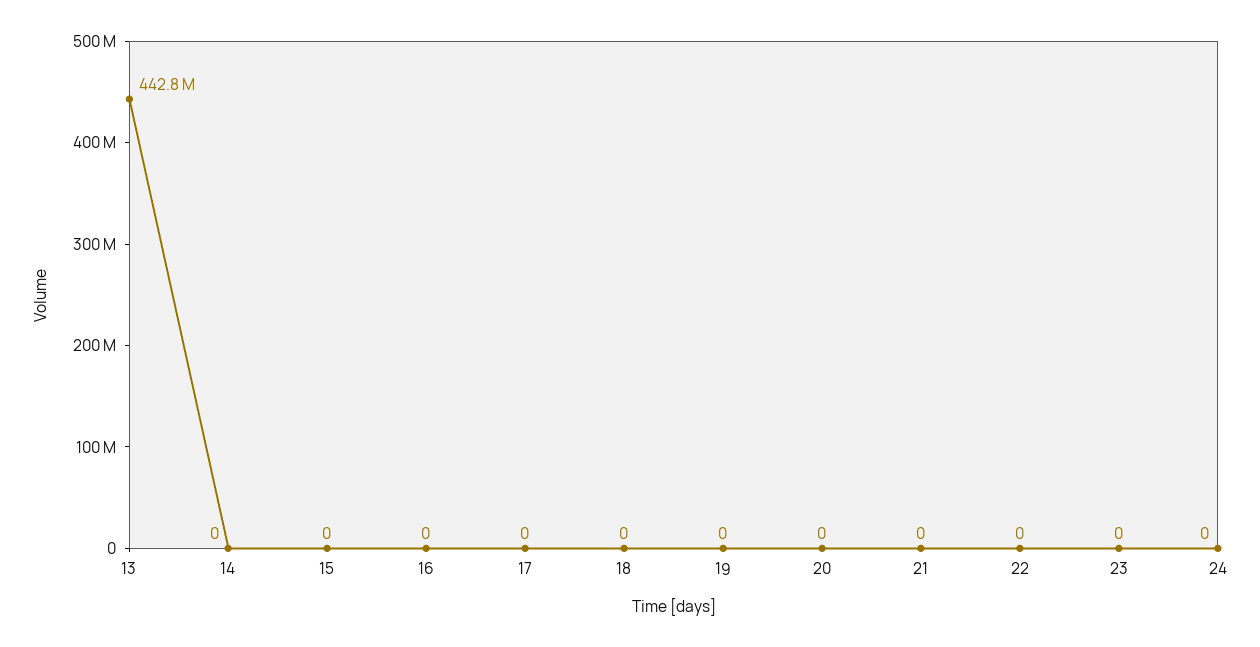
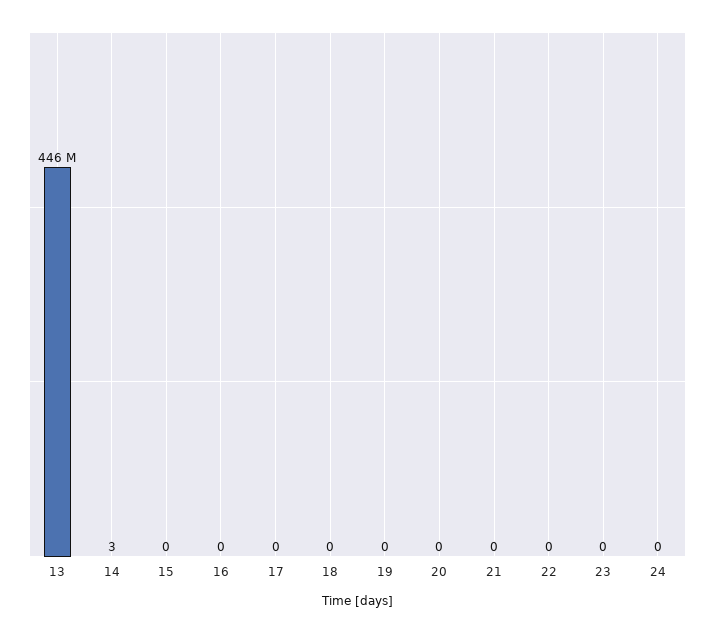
  {
-   "13": 442800000,
+   "13": 446000000,
-   "14": 0,
+   "14": 3,
    "15": 0,
    "16": 0,
    "17": 0,
    "18": 0,
    "19": 0,
    "20": 0,
    "21": 0,
    "22": 0,
    "23": 0,
    "24": 0
  }

